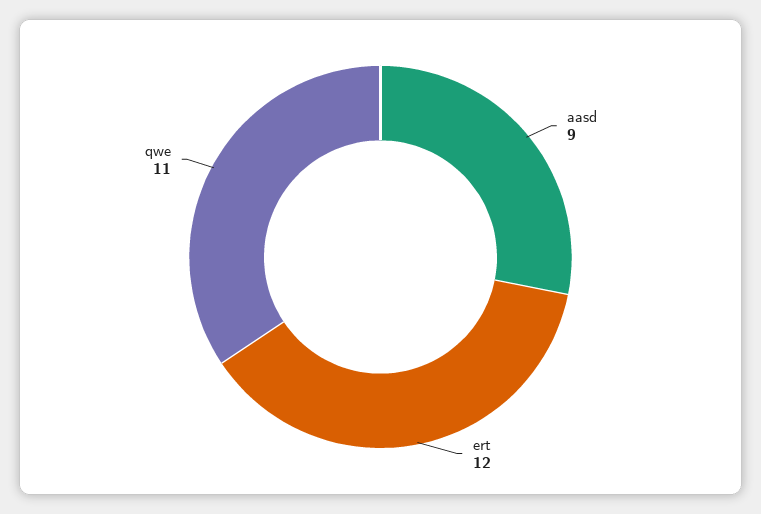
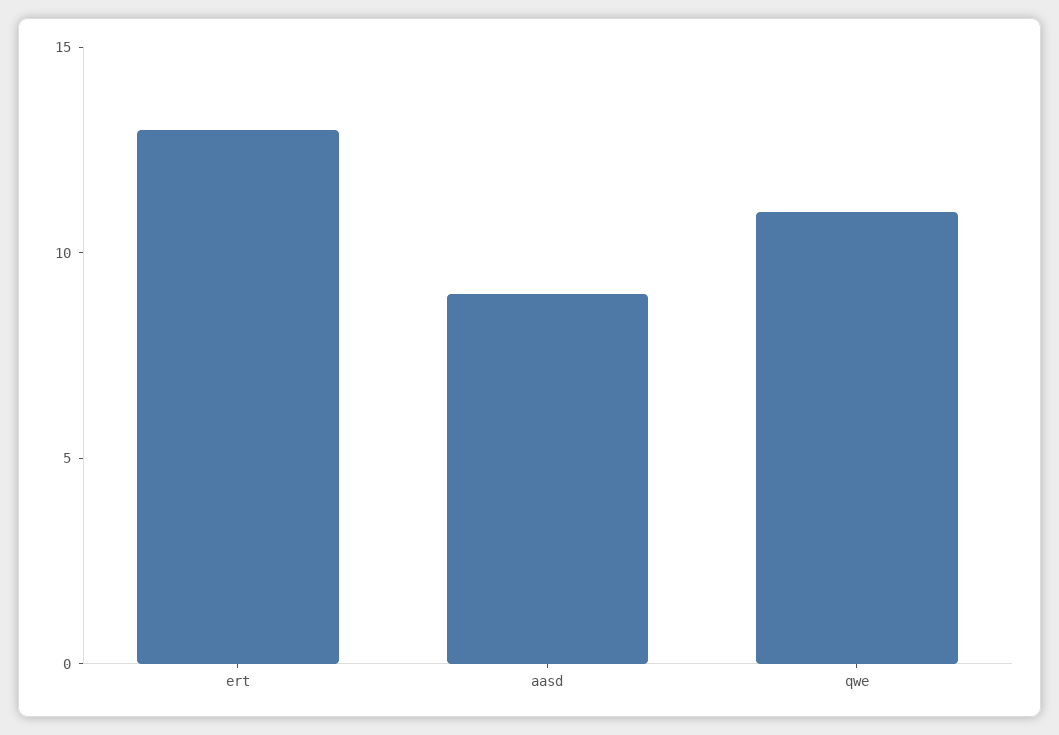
  {
    "aasd": 9,
-   "ert": 12,
+   "ert": 13,
    "qwe": 11
  }

